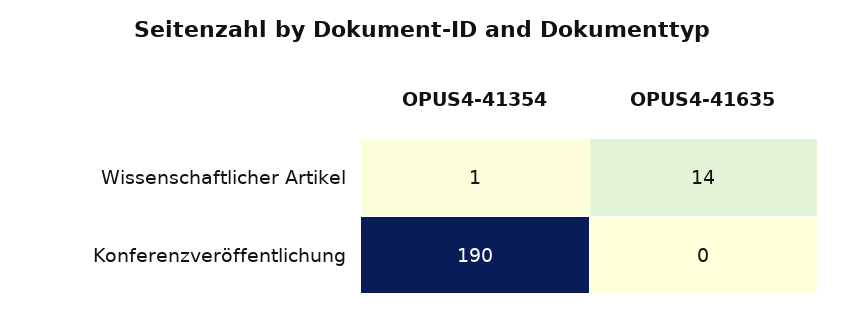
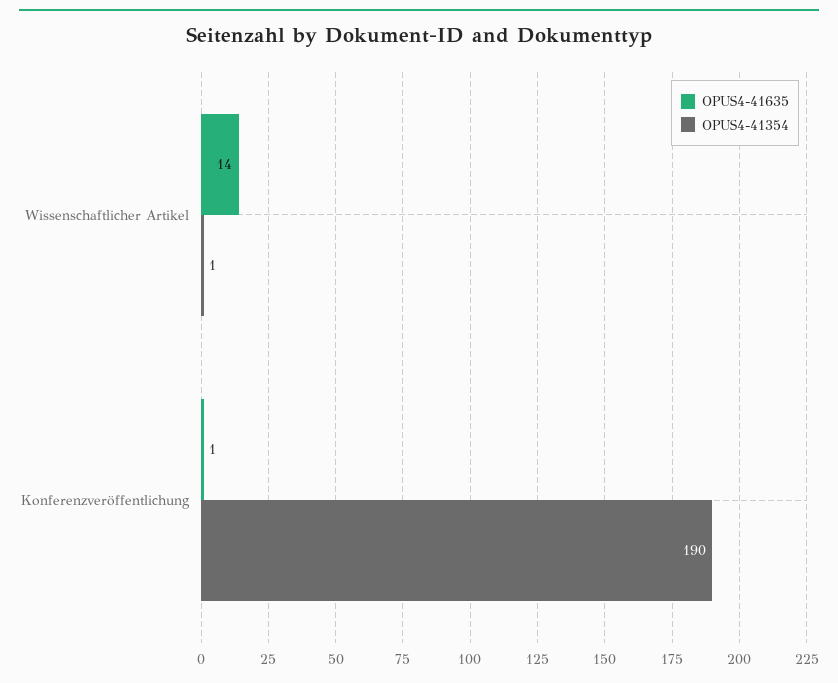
  {
    "OPUS4-41354": {
      "Wissenschaftlicher Artikel": 1,
      "Konferenzveröffentlichung": 190
    },
    "OPUS4-41635": {
      "Wissenschaftlicher Artikel": 14,
-     "Konferenzveröffentlichung": 0
+     "Konferenzveröffentlichung": 1
    }
  }

